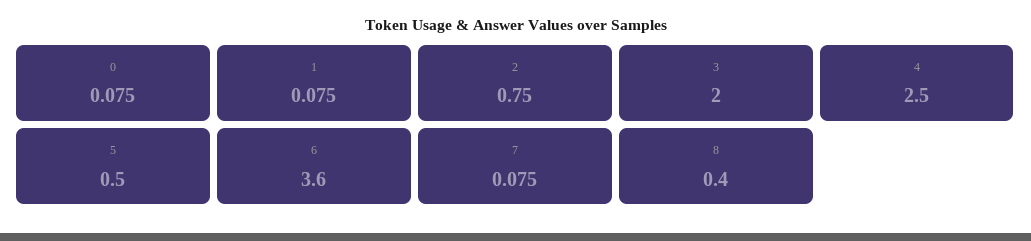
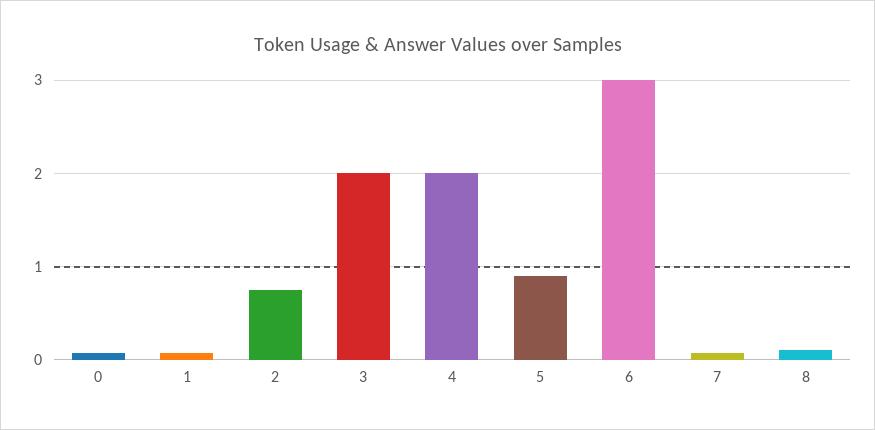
  {
    "0": 0.075,
    "1": 0.075,
    "2": 0.75,
    "3": 2,
-   "4": 2.5,
+   "4": 2,
-   "5": 0.5,
+   "5": 0.9,
-   "6": 3.6,
+   "6": 3,
    "7": 0.075,
-   "8": 0.4
+   "8": 0.1
  }

